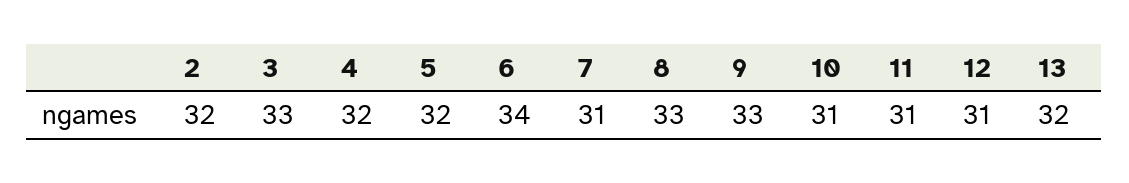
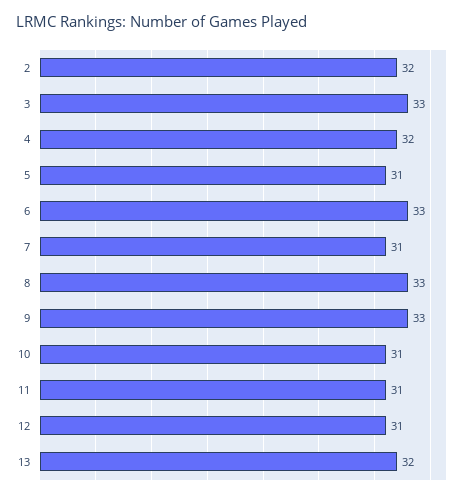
  {
    "2": 32,
    "3": 33,
    "4": 32,
-   "5": 32,
+   "5": 31,
-   "6": 34,
+   "6": 33,
    "7": 31,
    "8": 33,
    "9": 33,
    "10": 31,
    "11": 31,
    "12": 31,
    "13": 32
  }

